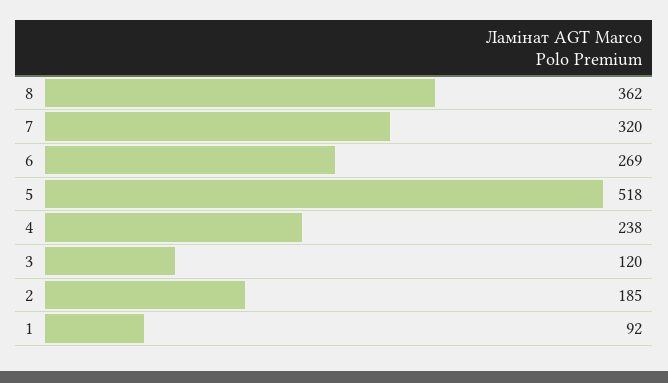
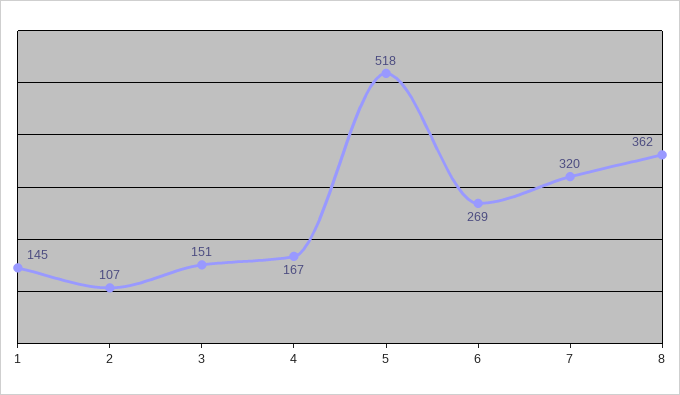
  {
    "8": 362,
    "7": 320,
    "6": 269,
    "5": 518,
-   "4": 238,
+   "4": 167,
-   "3": 120,
+   "3": 151,
-   "2": 185,
+   "2": 107,
-   "1": 92
+   "1": 145
  }

